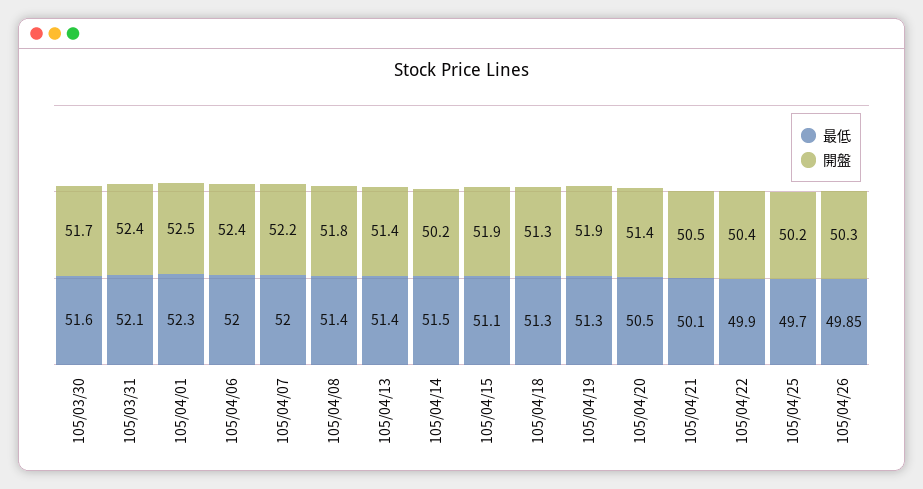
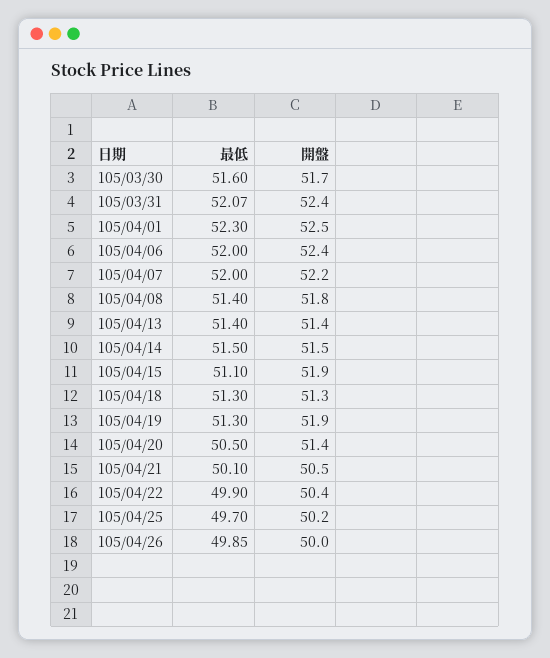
  {
    "最低": {
      "105/03/30": 51.6,
-     "105/03/31": 52.1,
+     "105/03/31": 52.07,
      "105/04/01": 52.3,
      "105/04/06": 52,
      "105/04/07": 52,
      "105/04/08": 51.4,
      "105/04/13": 51.4,
      "105/04/14": 51.5,
      "105/04/15": 51.1,
      "105/04/18": 51.3,
      "105/04/19": 51.3,
      "105/04/20": 50.5,
      "105/04/21": 50.1,
      "105/04/22": 49.9,
      "105/04/25": 49.7,
      "105/04/26": 49.85
    },
    "開盤": {
      "105/03/30": 51.7,
      "105/03/31": 52.4,
      "105/04/01": 52.5,
      "105/04/06": 52.4,
      "105/04/07": 52.2,
      "105/04/08": 51.8,
      "105/04/13": 51.4,
-     "105/04/14": 50.2,
+     "105/04/14": 51.5,
      "105/04/15": 51.9,
      "105/04/18": 51.3,
      "105/04/19": 51.9,
      "105/04/20": 51.4,
      "105/04/21": 50.5,
      "105/04/22": 50.4,
      "105/04/25": 50.2,
-     "105/04/26": 50.3
+     "105/04/26": 50
    }
  }

